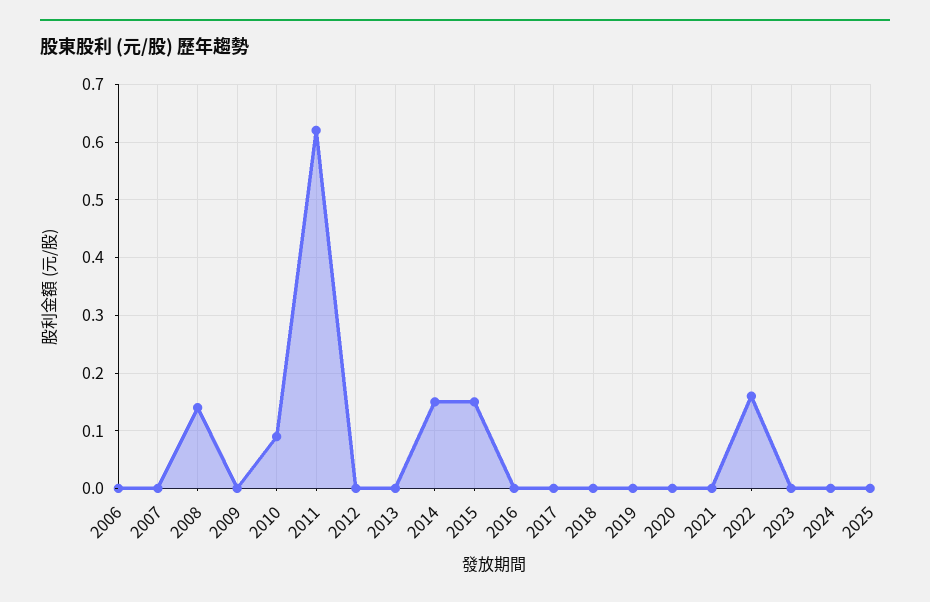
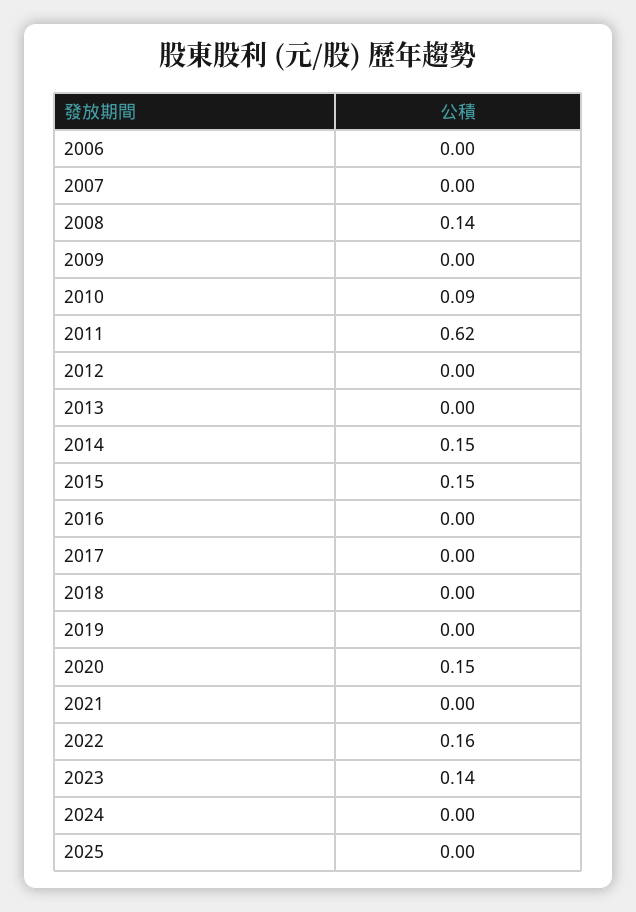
  {
    "2006": 0,
    "2007": 0,
    "2008": 0.14,
    "2009": 0,
    "2010": 0.09,
    "2011": 0.62,
    "2012": 0,
    "2013": 0,
    "2014": 0.15,
    "2015": 0.15,
    "2016": 0,
    "2017": 0,
    "2018": 0,
    "2019": 0,
-   "2020": 0,
+   "2020": 0.15,
    "2021": 0,
    "2022": 0.16,
-   "2023": 0,
+   "2023": 0.14,
    "2024": 0,
    "2025": 0
  }

